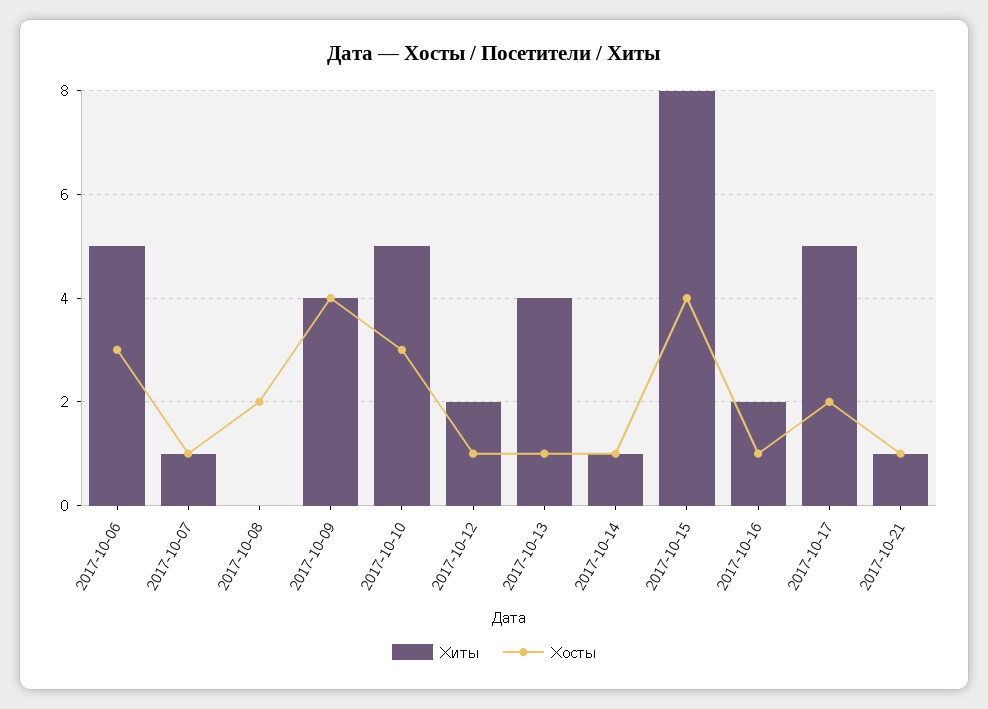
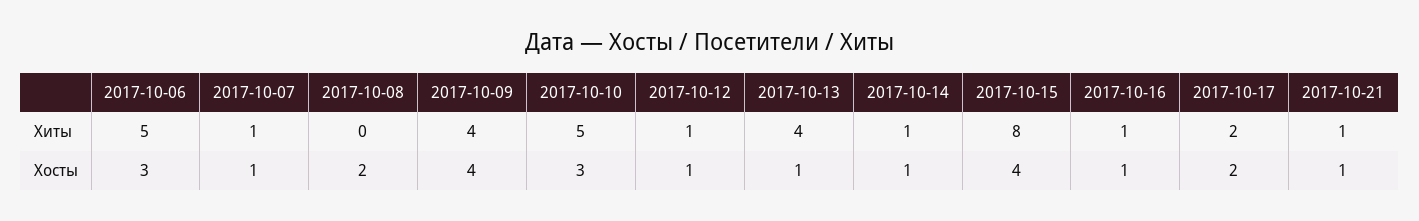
  {
    "Хиты": {
      "2017-10-06": 5,
      "2017-10-07": 1,
      "2017-10-08": 0,
      "2017-10-09": 4,
      "2017-10-10": 5,
-     "2017-10-12": 2,
+     "2017-10-12": 1,
      "2017-10-13": 4,
      "2017-10-14": 1,
      "2017-10-15": 8,
-     "2017-10-16": 2,
+     "2017-10-16": 1,
-     "2017-10-17": 5,
+     "2017-10-17": 2,
      "2017-10-21": 1
    },
    "Хосты": {
      "2017-10-06": 3,
      "2017-10-07": 1,
      "2017-10-08": 2,
      "2017-10-09": 4,
      "2017-10-10": 3,
      "2017-10-12": 1,
      "2017-10-13": 1,
      "2017-10-14": 1,
      "2017-10-15": 4,
      "2017-10-16": 1,
      "2017-10-17": 2,
      "2017-10-21": 1
    }
  }

